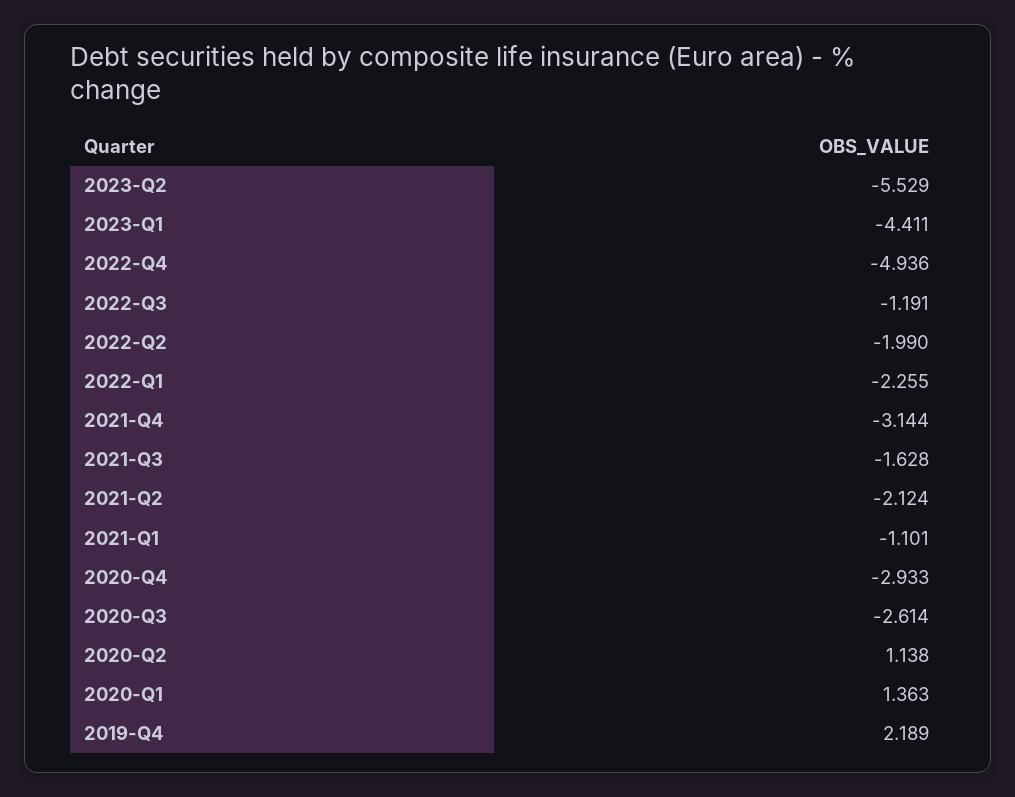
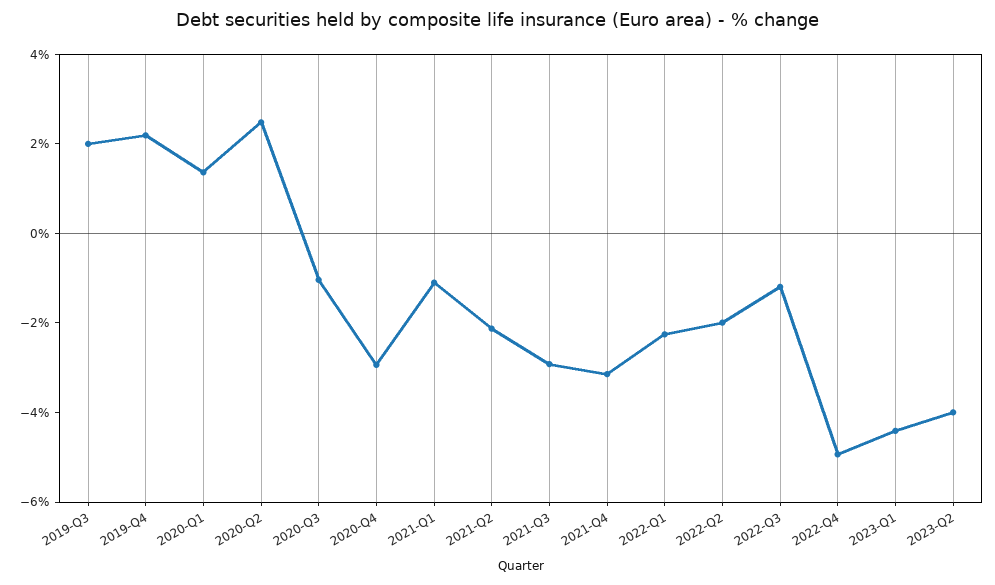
  {
-   "2023-Q2": -5.529,
+   "2023-Q2": -4,
    "2023-Q1": -4.411,
    "2022-Q4": -4.936,
    "2022-Q3": -1.191,
    "2022-Q2": -1.99,
    "2022-Q1": -2.255,
    "2021-Q4": -3.144,
-   "2021-Q3": -1.628,
+   "2021-Q3": -3,
    "2021-Q2": -2.124,
    "2021-Q1": -1.101,
    "2020-Q4": -2.933,
-   "2020-Q3": -2.614,
+   "2020-Q3": -1,
-   "2020-Q2": 1.138,
+   "2020-Q2": 2.5,
    "2020-Q1": 1.363,
-   "2019-Q4": 2.189
+   "2019-Q4": 2.189,
+   "2019-Q3": 2
  }

